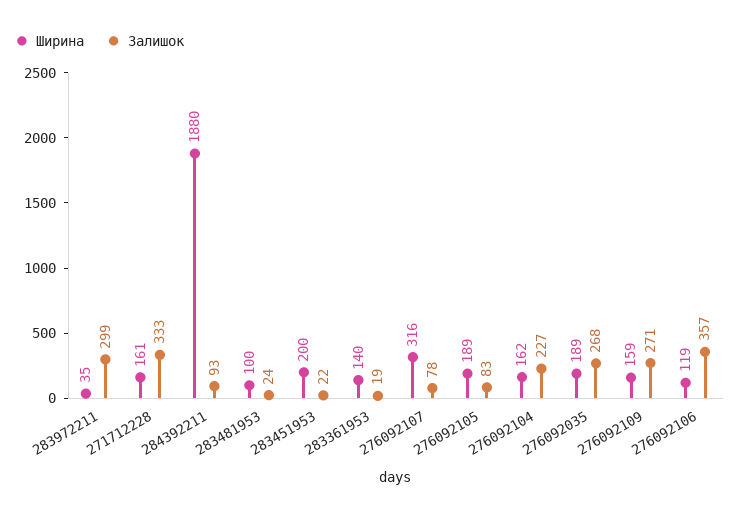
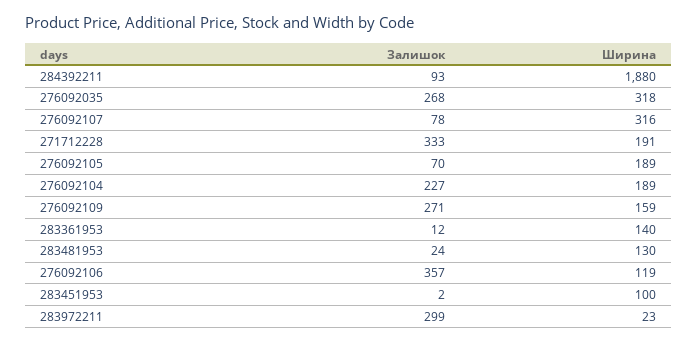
  {
    "Ширина": {
-     "283972211": 35,
+     "283972211": 23,
-     "271712228": 161,
+     "271712228": 191,
      "284392211": 1880,
-     "283481953": 100,
+     "283481953": 130,
-     "283451953": 200,
+     "283451953": 100,
      "283361953": 140,
      "276092107": 316,
      "276092105": 189,
-     "276092104": 162,
+     "276092104": 189,
-     "276092035": 189,
+     "276092035": 318,
      "276092109": 159,
      "276092106": 119
    },
    "Залишок": {
      "283972211": 299,
      "271712228": 333,
      "284392211": 93,
      "283481953": 24,
-     "283451953": 22,
+     "283451953": 2,
-     "283361953": 19,
+     "283361953": 12,
      "276092107": 78,
-     "276092105": 83,
+     "276092105": 70,
      "276092104": 227,
      "276092035": 268,
      "276092109": 271,
      "276092106": 357
    }
  }

